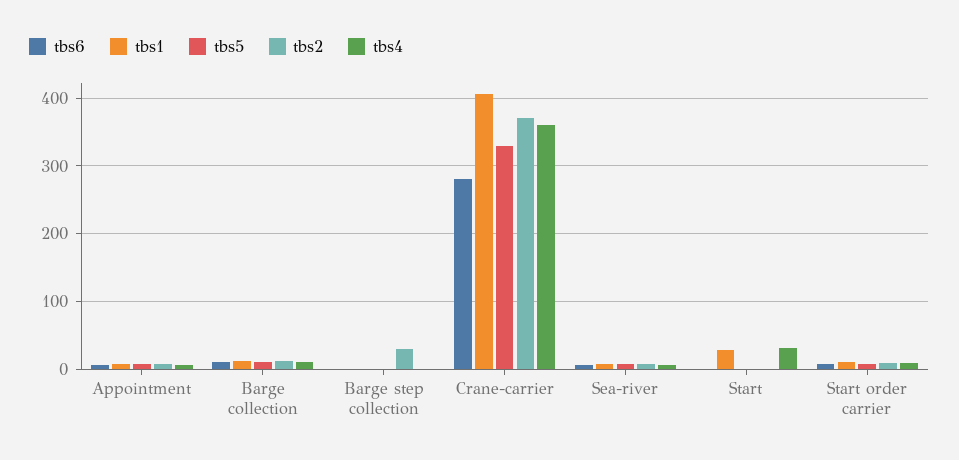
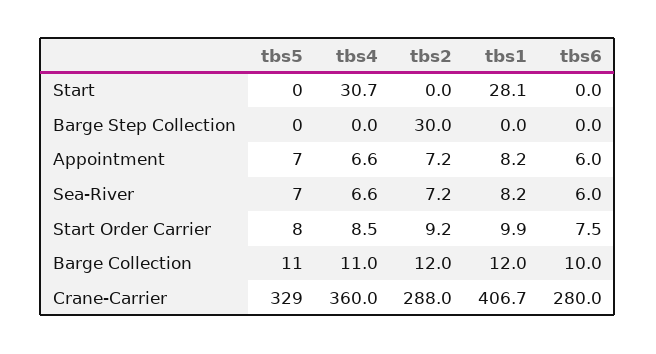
  {
    "tbs6": {
      "Appointment": 6,
      "Barge collection": 10,
      "Barge step collection": 0,
      "Crane-carrier": 280,
      "Sea-river": 6,
      "Start": 0,
      "Start order carrier": 7.5
    },
    "tbs1": {
      "Appointment": 8.2,
      "Barge collection": 12,
      "Barge step collection": 0,
      "Crane-carrier": 406.7,
      "Sea-river": 8.2,
      "Start": 28.1,
      "Start order carrier": 9.9
    },
    "tbs5": {
      "Appointment": 7,
      "Barge collection": 11,
      "Barge step collection": 0,
      "Crane-carrier": 329,
      "Sea-river": 7,
      "Start": 0,
      "Start order carrier": 8
    },
    "tbs2": {
      "Appointment": 7.2,
      "Barge collection": 12,
      "Barge step collection": 30,
-     "Crane-carrier": 370,
+     "Crane-carrier": 288,
      "Sea-river": 7.2,
      "Start": 0,
      "Start order carrier": 9.2
    },
    "tbs4": {
      "Appointment": 6.6,
      "Barge collection": 11,
      "Barge step collection": 0,
      "Crane-carrier": 360,
      "Sea-river": 6.6,
      "Start": 30.7,
      "Start order carrier": 8.5
    }
  }

